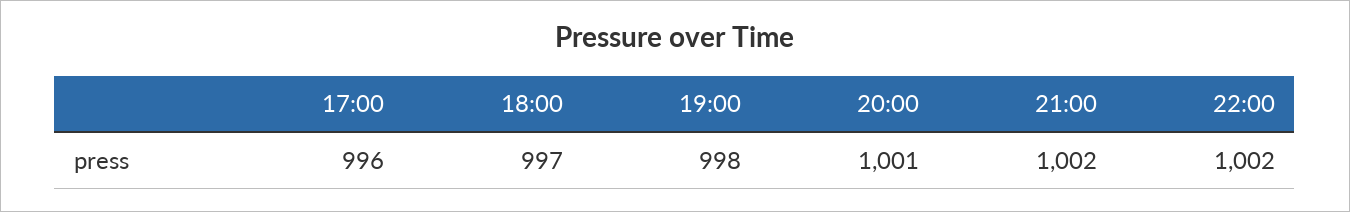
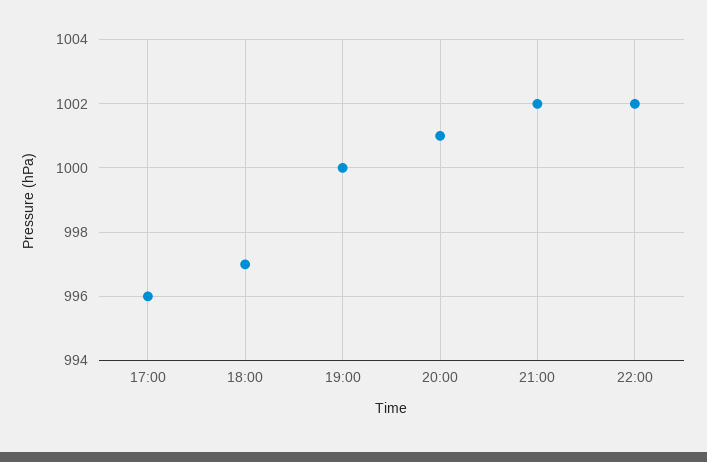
  {
    "17:00": 996,
    "18:00": 997,
-   "19:00": 998,
+   "19:00": 1000,
    "20:00": 1001,
    "21:00": 1002,
    "22:00": 1002
  }

